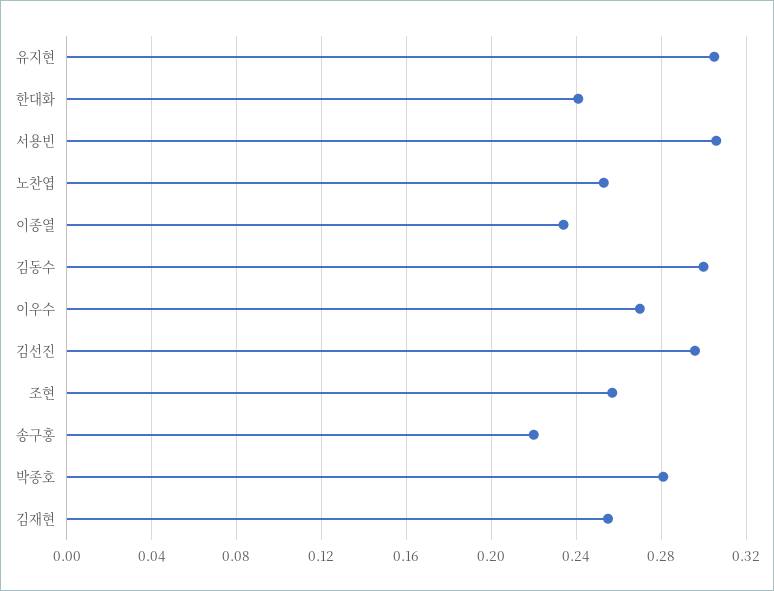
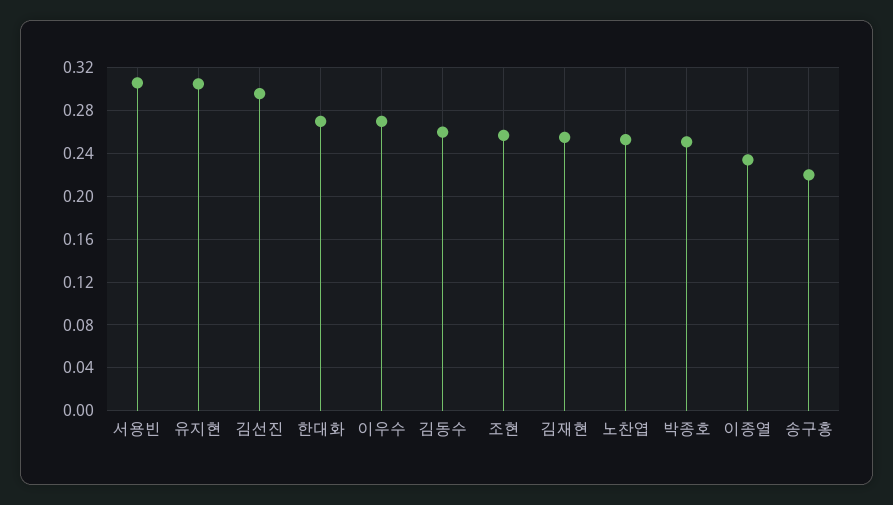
  {
    "유지현": 0.305,
-   "한대화": 0.24,
+   "한대화": 0.27,
    "서용빈": 0.305,
    "노찬엽": 0.255,
    "이종열": 0.235,
-   "김동수": 0.3,
+   "김동수": 0.26,
    "이우수": 0.27,
    "김선진": 0.295,
    "조현": 0.255,
    "송구홍": 0.22,
-   "박종호": 0.28,
+   "박종호": 0.25,
    "김재현": 0.255
  }

